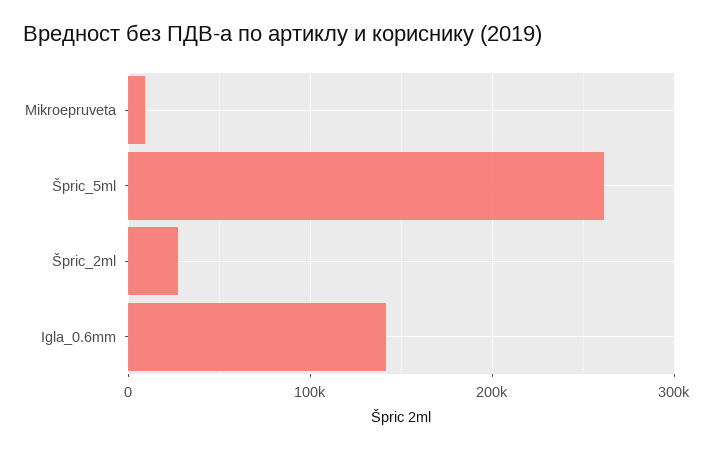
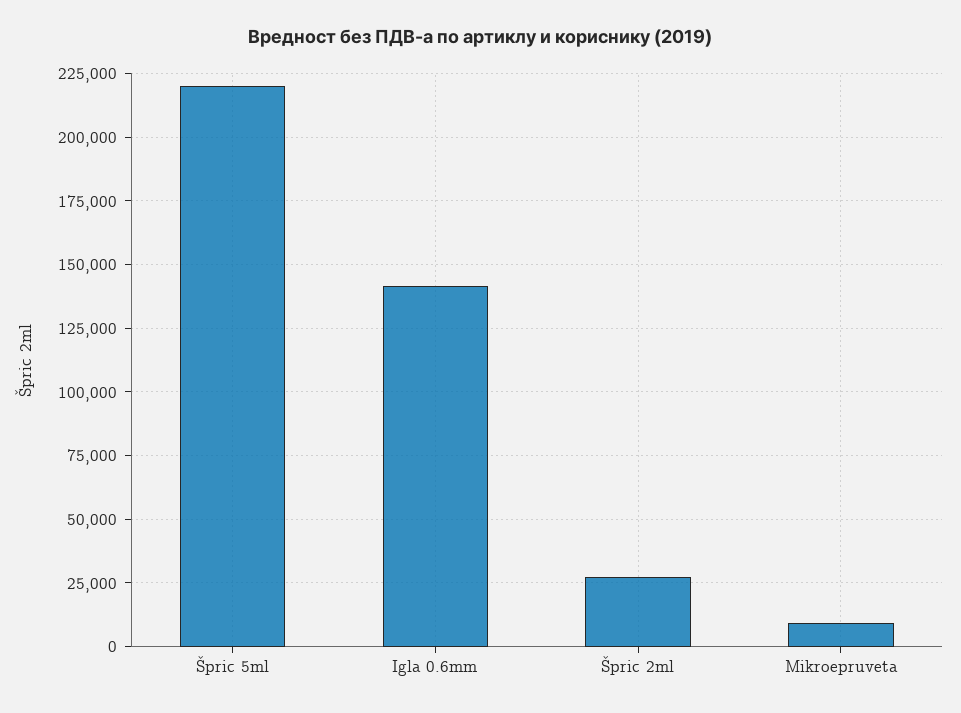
  {
    "Mikroepruveta": 10000,
-   "Špric_5ml": 260000,
+   "Špric_5ml": 220000,
    "Špric_2ml": 27500,
    "Igla_0.6mm": 142500
  }

